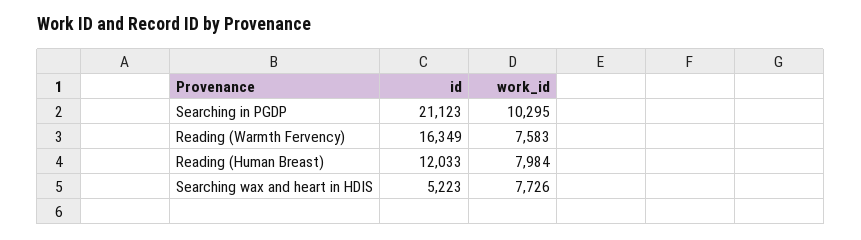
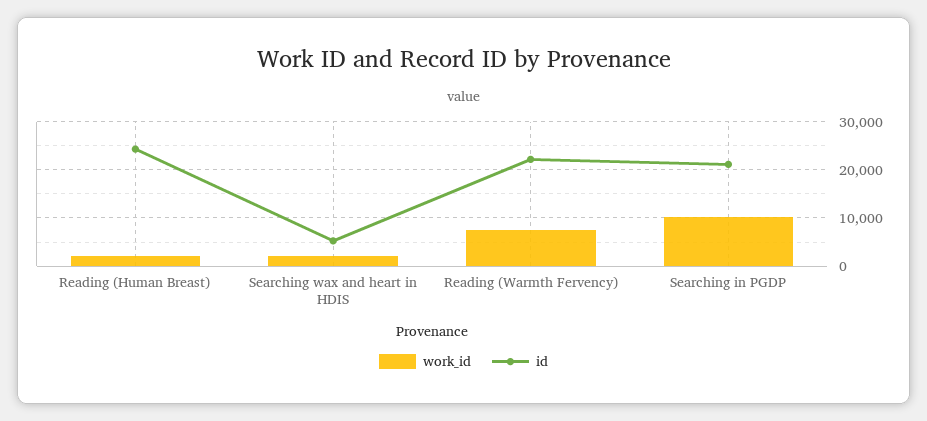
  {
    "id": {
      "Searching in PGDP": 21123,
-     "Reading (Warmth Fervency)": 16349,
+     "Reading (Warmth Fervency)": 22000,
-     "Reading (Human Breast)": 12033,
+     "Reading (Human Breast)": 24000,
      "Searching wax and heart in HDIS": 5223
    },
    "work_id": {
      "Searching in PGDP": 10295,
      "Reading (Warmth Fervency)": 7583,
-     "Reading (Human Breast)": 7984,
+     "Reading (Human Breast)": 2000,
-     "Searching wax and heart in HDIS": 7726
+     "Searching wax and heart in HDIS": 2000
    }
  }

